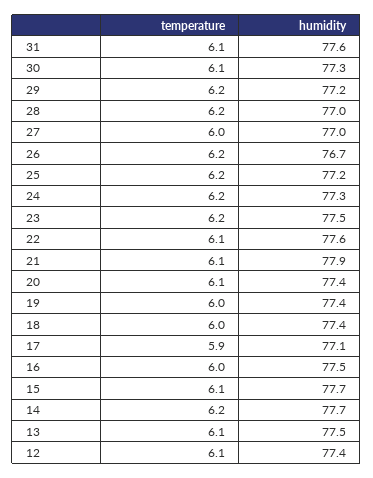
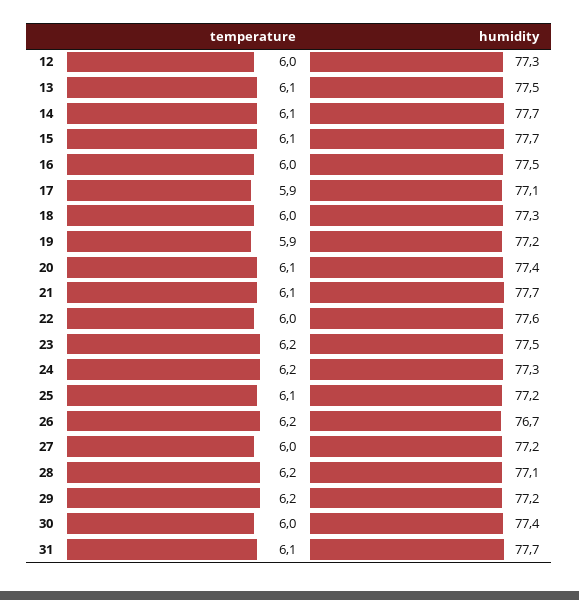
  {
    "temperature": {
      "31": 6.1,
-     "30": 6.1,
+     "30": 6,
      "29": 6.2,
      "28": 6.2,
      "27": 6,
      "26": 6.2,
-     "25": 6.2,
+     "25": 6.1,
      "24": 6.2,
      "23": 6.2,
-     "22": 6.1,
+     "22": 6,
      "21": 6.1,
      "20": 6.1,
-     "19": 6,
+     "19": 5.9,
      "18": 6,
      "17": 5.9,
      "16": 6,
      "15": 6.1,
-     "14": 6.2,
+     "14": 6.1,
      "13": 6.1,
-     "12": 6.1
+     "12": 6
    },
    "humidity": {
-     "31": 77.6,
+     "31": 77.7,
-     "30": 77.3,
+     "30": 77.4,
      "29": 77.2,
-     "28": 77,
+     "28": 77.1,
-     "27": 77,
+     "27": 77.2,
      "26": 76.7,
      "25": 77.2,
      "24": 77.3,
      "23": 77.5,
      "22": 77.6,
-     "21": 77.9,
+     "21": 77.7,
      "20": 77.4,
-     "19": 77.4,
+     "19": 77.2,
-     "18": 77.4,
+     "18": 77.3,
      "17": 77.1,
      "16": 77.5,
      "15": 77.7,
      "14": 77.7,
      "13": 77.5,
-     "12": 77.4
+     "12": 77.3
    }
  }

